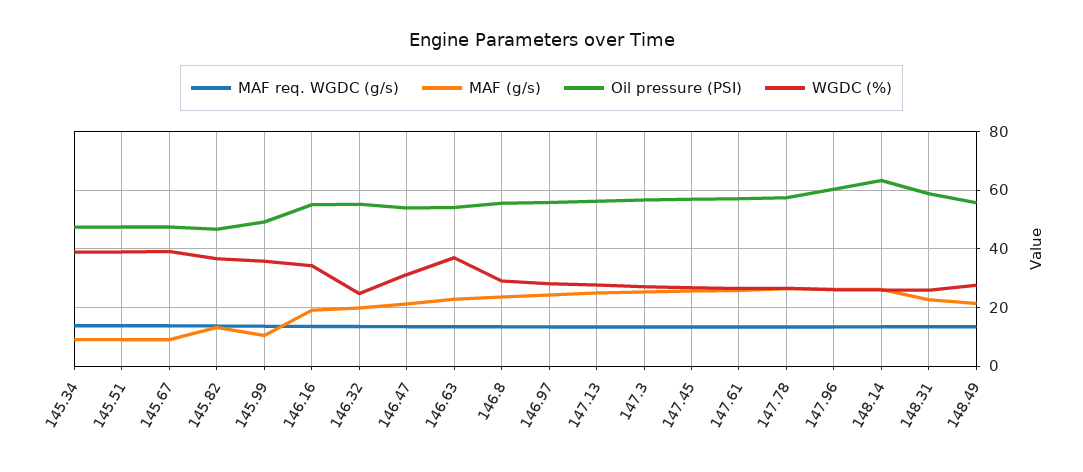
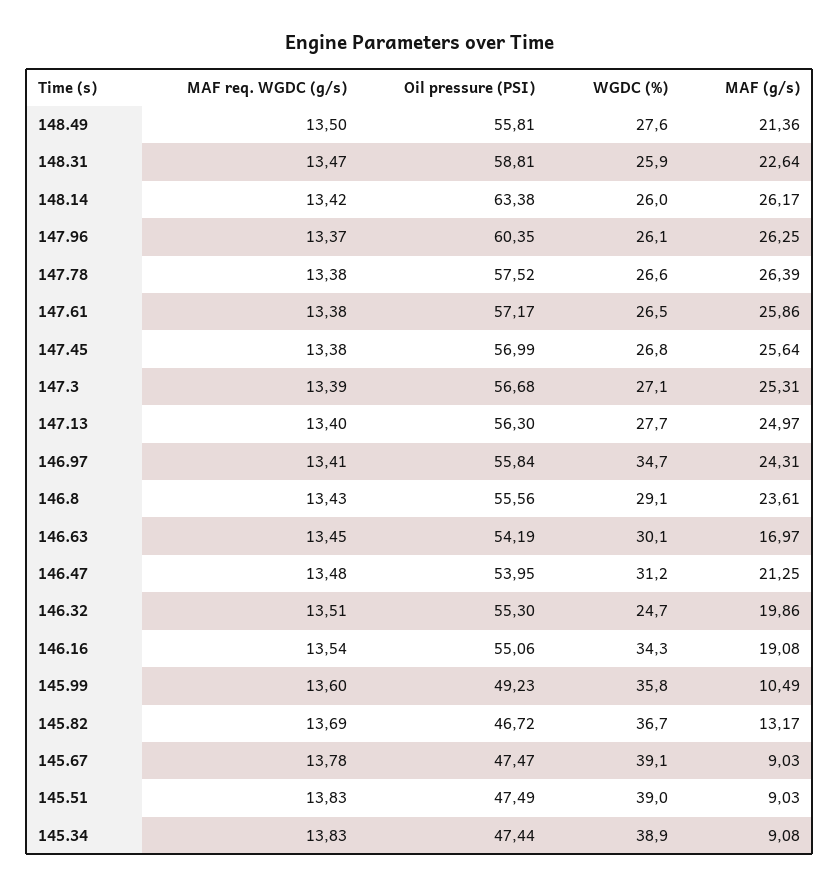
  {
    "MAF req. WGDC (g/s)": {
      "145.34": 13.83,
      "145.51": 13.83,
      "145.67": 13.78,
      "145.82": 13.69,
      "145.99": 13.6,
      "146.16": 13.54,
      "146.32": 13.51,
      "146.47": 13.48,
      "146.63": 13.45,
      "146.8": 13.43,
      "146.97": 13.41,
      "147.13": 13.4,
      "147.3": 13.39,
      "147.45": 13.38,
      "147.61": 13.38,
      "147.78": 13.38,
      "147.96": 13.37,
      "148.14": 13.42,
      "148.31": 13.47,
      "148.49": 13.5
    },
    "MAF (g/s)": {
      "145.34": 9.08,
      "145.51": 9.03,
      "145.67": 9.03,
      "145.82": 13.17,
      "145.99": 10.49,
      "146.16": 19.08,
      "146.32": 19.86,
      "146.47": 21.25,
-     "146.63": 22.5,
+     "146.63": 16.97,
      "146.8": 23.61,
      "146.97": 24.31,
      "147.13": 24.97,
      "147.3": 25.31,
      "147.45": 25.64,
      "147.61": 25.86,
      "147.78": 26.39,
      "147.96": 26.25,
      "148.14": 26.17,
      "148.31": 22.64,
      "148.49": 21.36
    },
    "Oil pressure (PSI)": {
      "145.34": 47.44,
      "145.51": 47.49,
      "145.67": 47.47,
      "145.82": 46.72,
      "145.99": 49.23,
      "146.16": 55.06,
      "146.32": 55.3,
      "146.47": 53.95,
      "146.63": 54.19,
      "146.8": 55.56,
      "146.97": 55.84,
      "147.13": 56.3,
      "147.3": 56.68,
      "147.45": 56.99,
      "147.61": 57.17,
      "147.78": 57.52,
      "147.96": 60.35,
      "148.14": 63.38,
      "148.31": 58.81,
      "148.49": 55.81
    },
    "WGDC (%)": {
      "145.34": 38.9,
      "145.51": 39,
      "145.67": 39.1,
      "145.82": 36.7,
      "145.99": 35.8,
      "146.16": 34.3,
      "146.32": 24.7,
      "146.47": 31.2,
-     "146.63": 37.5,
+     "146.63": 30.1,
      "146.8": 29.1,
-     "146.97": 27.5,
+     "146.97": 34.7,
      "147.13": 27.7,
      "147.3": 27.1,
      "147.45": 26.8,
      "147.61": 26.5,
      "147.78": 26.6,
      "147.96": 26.1,
      "148.14": 26,
      "148.31": 25.9,
      "148.49": 27.6
    }
  }

